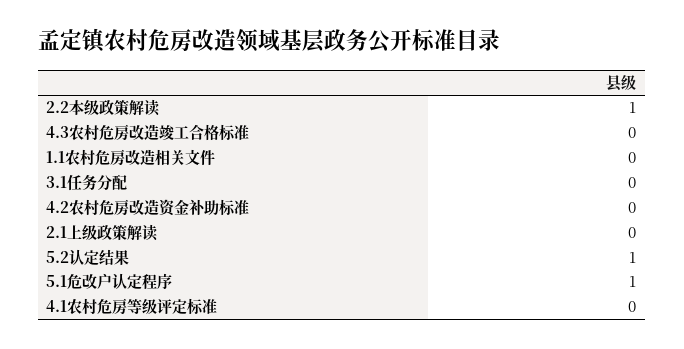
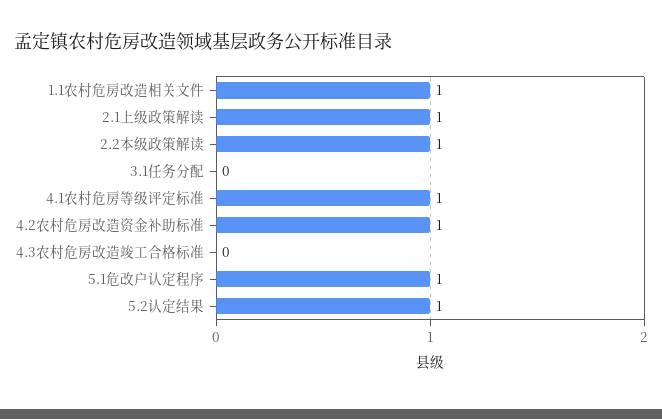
  {
    "2.2本级政策解读": 1,
    "4.3农村危房改造竣工合格标准": 0,
-   "1.1农村危房改造相关文件": 0,
+   "1.1农村危房改造相关文件": 1,
    "3.1任务分配": 0,
-   "4.2农村危房改造资金补助标准": 0,
+   "4.2农村危房改造资金补助标准": 1,
-   "2.1上级政策解读": 0,
+   "2.1上级政策解读": 1,
    "5.2认定结果": 1,
    "5.1危改户认定程序": 1,
-   "4.1农村危房等级评定标准": 0
+   "4.1农村危房等级评定标准": 1
  }

